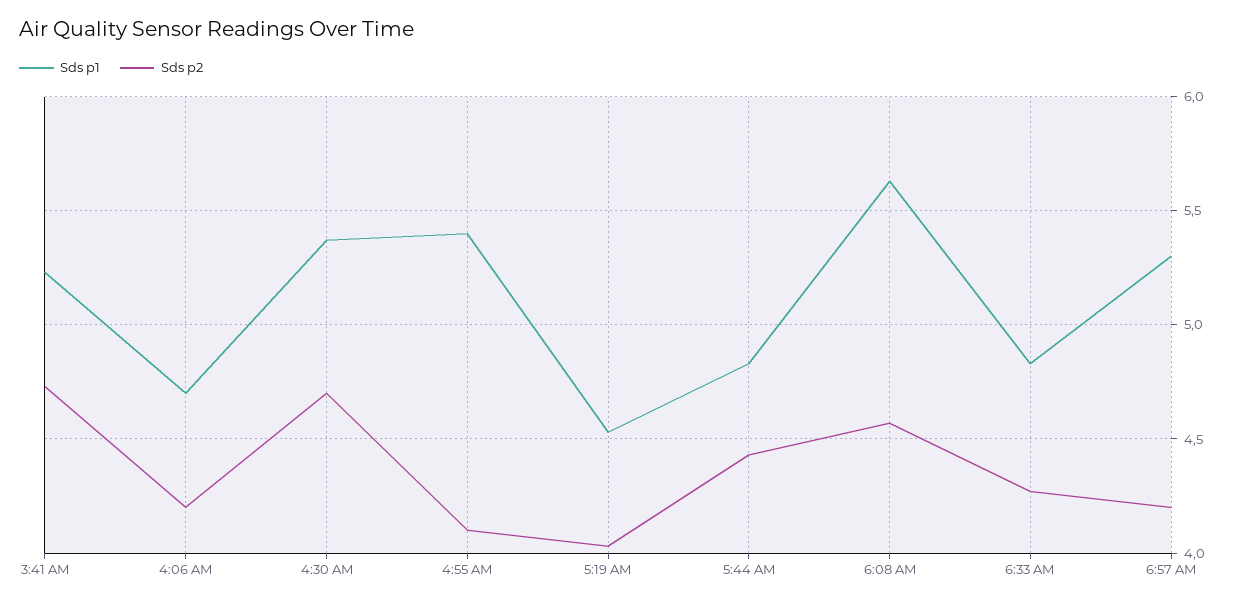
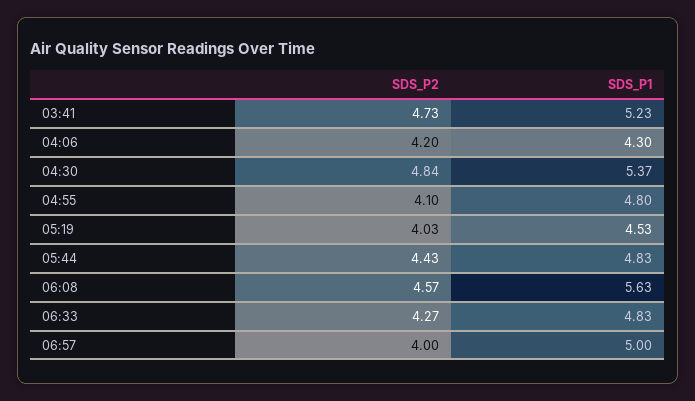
  {
    "Sds p1": {
      "3:41 AM": 5.23,
-     "4:06 AM": 4.7,
+     "4:06 AM": 4.3,
      "4:30 AM": 5.37,
-     "4:55 AM": 5.4,
+     "4:55 AM": 4.8,
      "5:19 AM": 4.53,
      "5:44 AM": 4.83,
      "6:08 AM": 5.63,
      "6:33 AM": 4.83,
-     "6:57 AM": 5.3
+     "6:57 AM": 5
    },
    "Sds p2": {
      "3:41 AM": 4.73,
      "4:06 AM": 4.2,
-     "4:30 AM": 4.7,
+     "4:30 AM": 4.84,
      "4:55 AM": 4.1,
      "5:19 AM": 4.03,
      "5:44 AM": 4.43,
      "6:08 AM": 4.57,
      "6:33 AM": 4.27,
-     "6:57 AM": 4.2
+     "6:57 AM": 4
    }
  }

